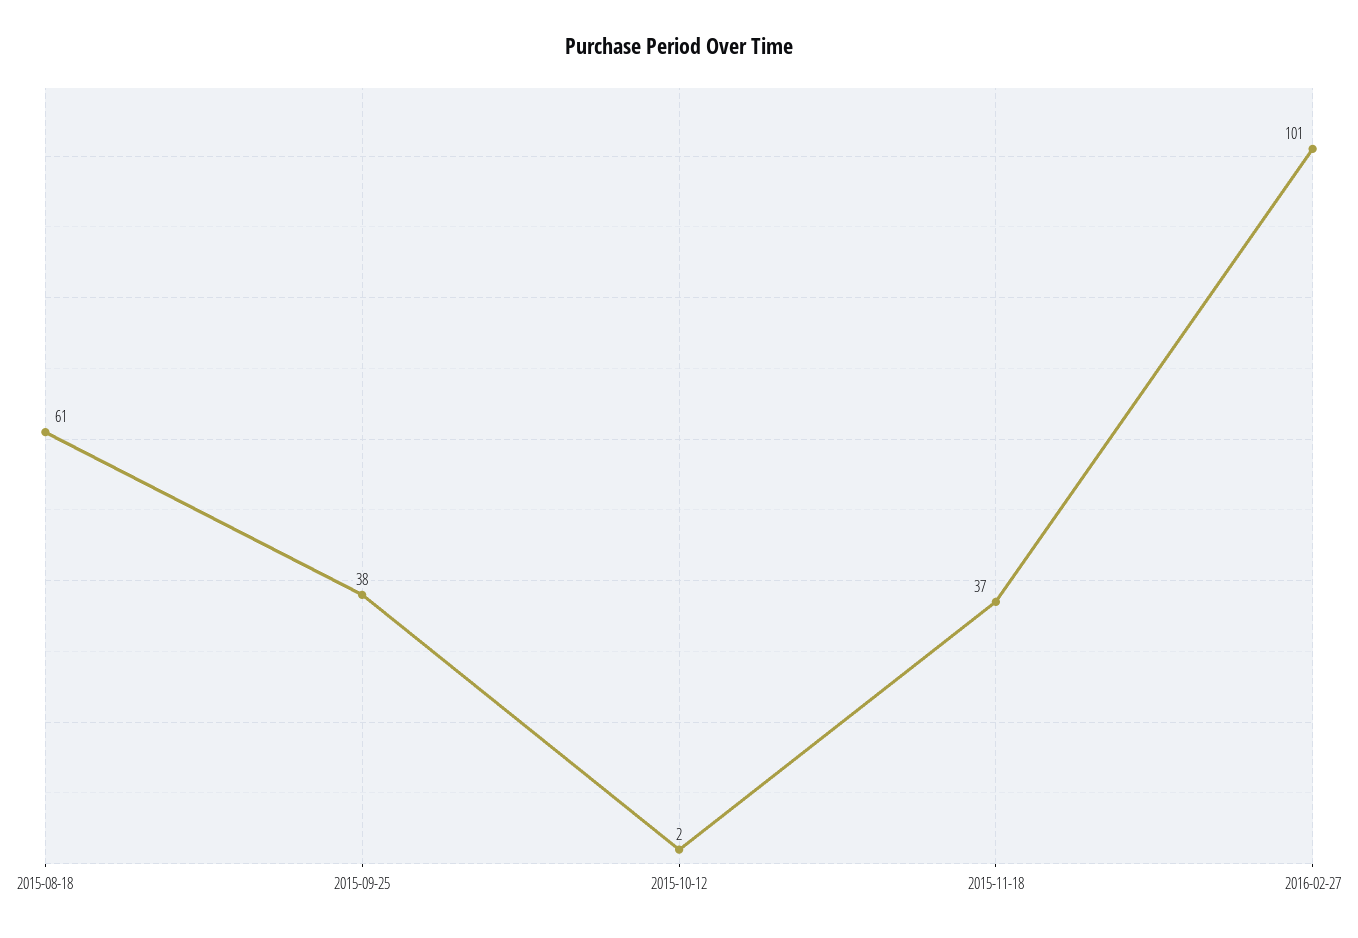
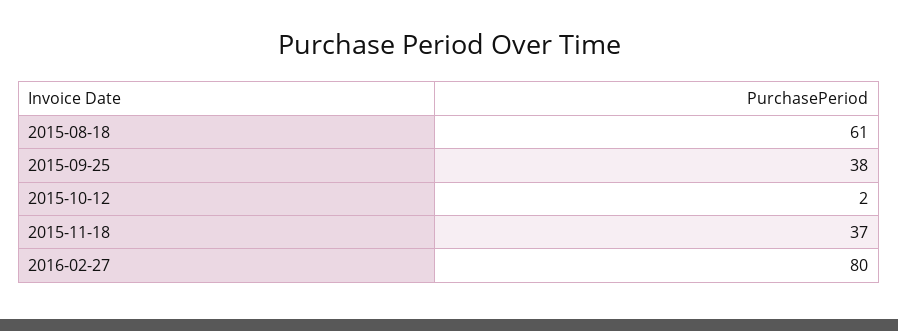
  {
    "2015-08-18": 61,
    "2015-09-25": 38,
    "2015-10-12": 2,
    "2015-11-18": 37,
-   "2016-02-27": 101
+   "2016-02-27": 80
  }

